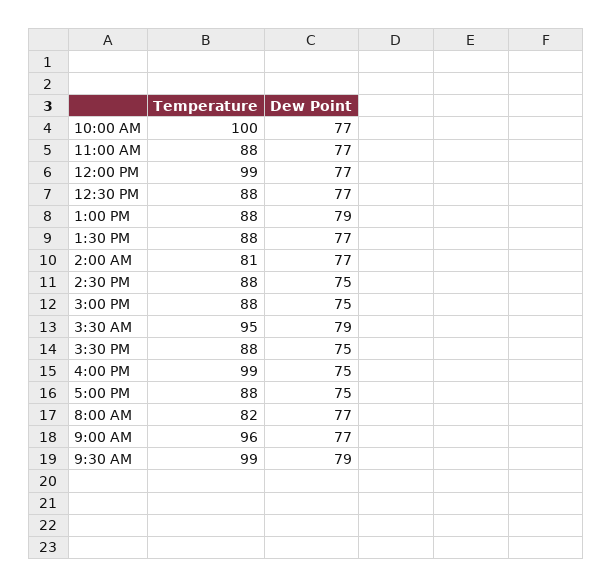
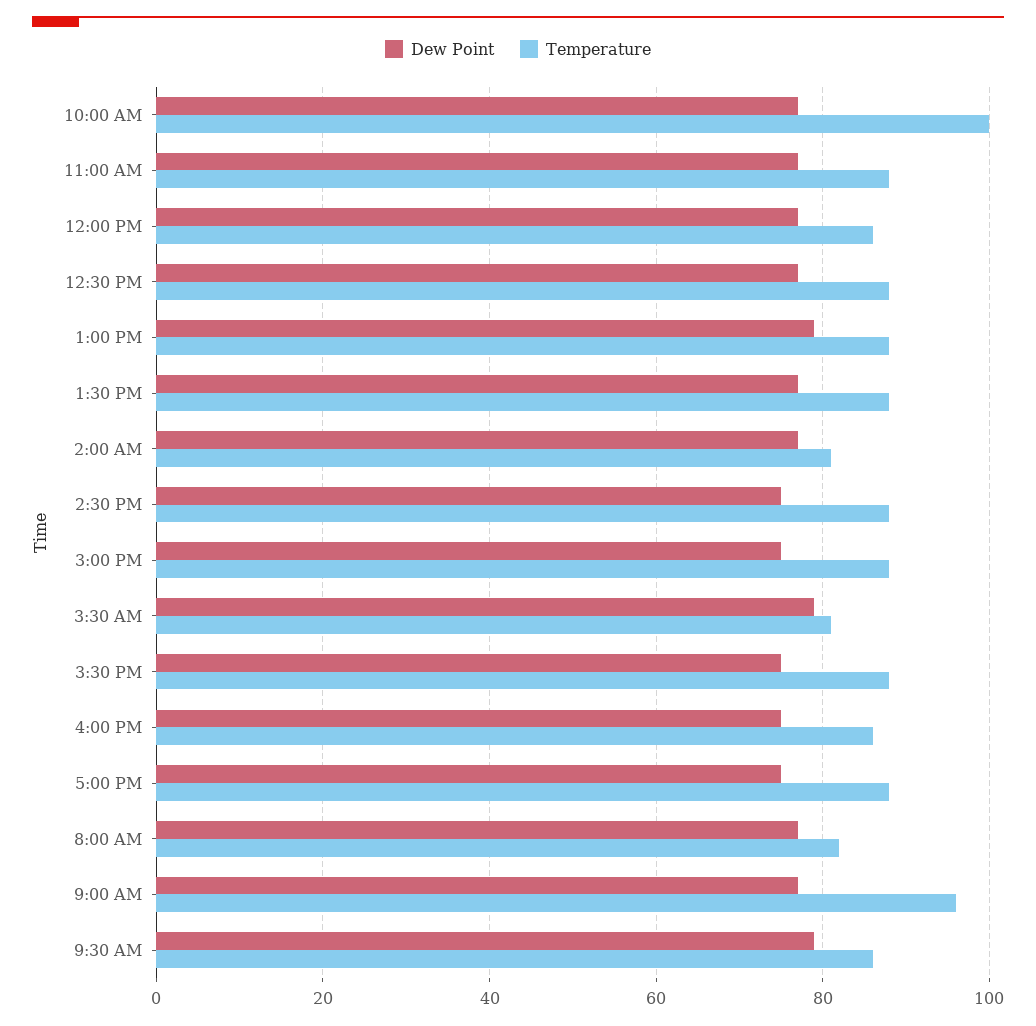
  {
    "Temperature": {
      "10:00 AM": 100,
      "11:00 AM": 88,
-     "12:00 PM": 99,
+     "12:00 PM": 85,
      "12:30 PM": 88,
      "1:00 PM": 88,
      "1:30 PM": 88,
      "2:00 AM": 81,
      "2:30 PM": 88,
      "3:00 PM": 88,
-     "3:30 AM": 95,
+     "3:30 AM": 80,
      "3:30 PM": 88,
-     "4:00 PM": 99,
+     "4:00 PM": 85,
      "5:00 PM": 88,
      "8:00 AM": 82,
      "9:00 AM": 96,
-     "9:30 AM": 99
+     "9:30 AM": 85
    },
    "Dew Point": {
      "10:00 AM": 77,
      "11:00 AM": 77,
      "12:00 PM": 77,
      "12:30 PM": 77,
      "1:00 PM": 79,
      "1:30 PM": 77,
      "2:00 AM": 77,
      "2:30 PM": 75,
      "3:00 PM": 75,
      "3:30 AM": 79,
      "3:30 PM": 75,
      "4:00 PM": 75,
      "5:00 PM": 75,
      "8:00 AM": 77,
      "9:00 AM": 77,
      "9:30 AM": 79
    }
  }

